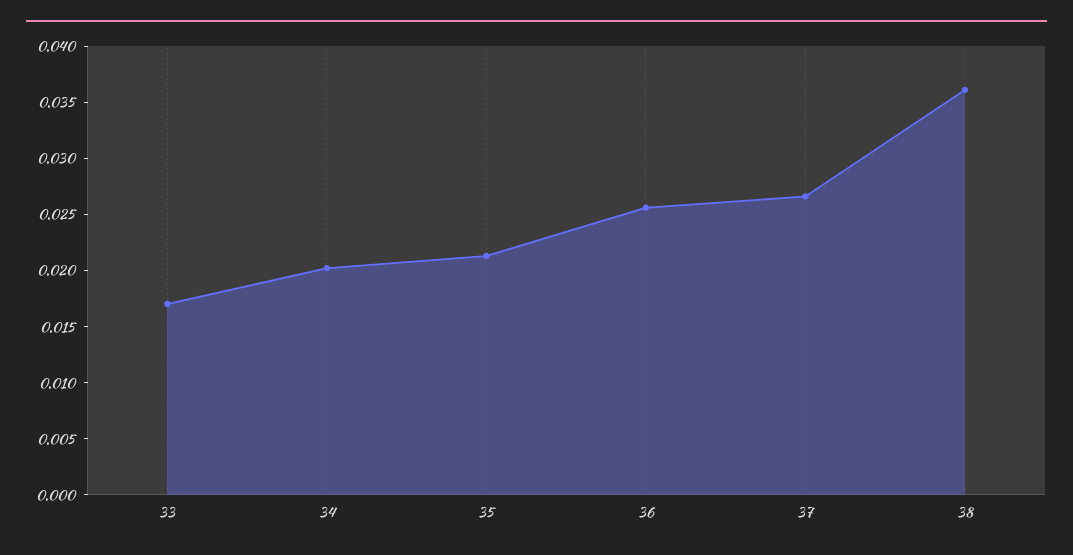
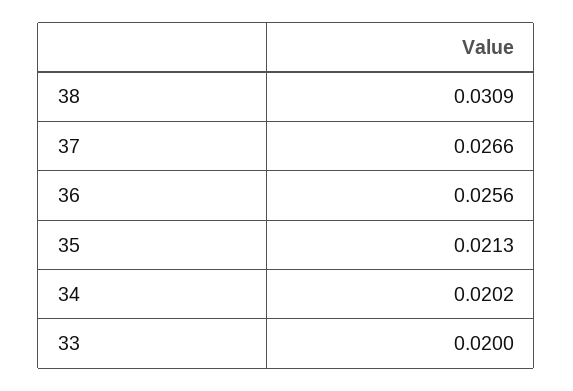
  {
-   "33": 0.017,
+   "33": 0.02,
    "34": 0.0202,
    "35": 0.0213,
    "36": 0.0256,
    "37": 0.0266,
-   "38": 0.036
+   "38": 0.0309
  }

